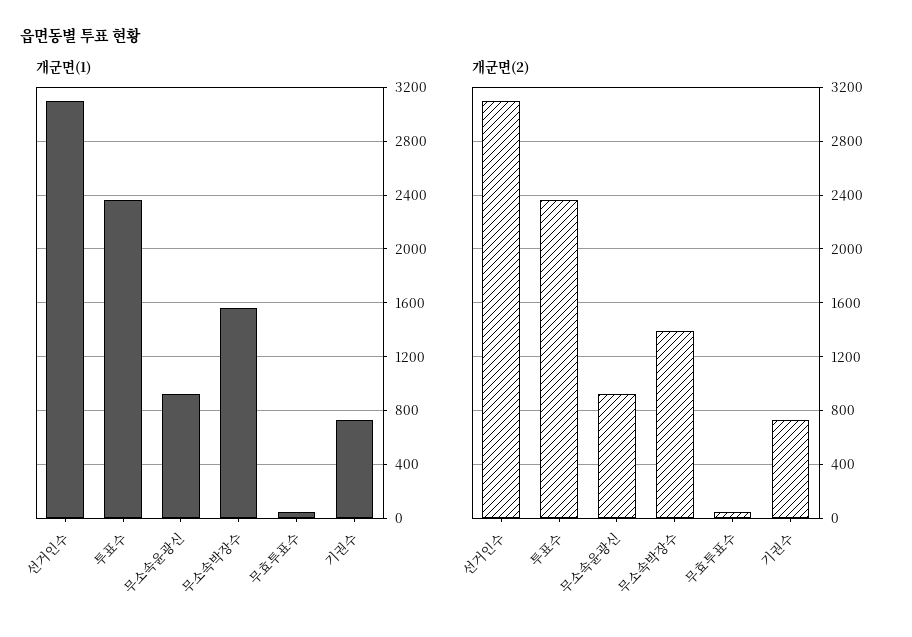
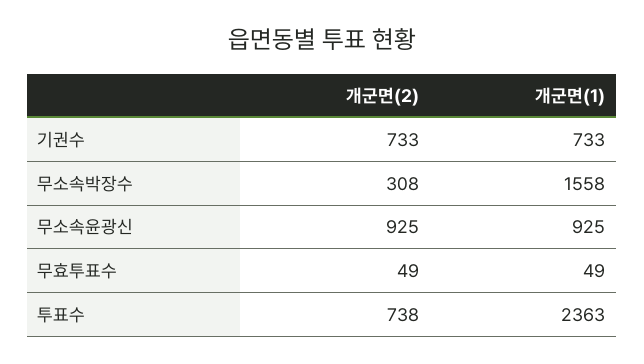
  {
    "개군면(1)": {
-     "선거인수": 3100,
      "투표수": 2363,
      "무소속윤광신": 925,
      "무소속박장수": 1558,
      "무효투표수": 49,
      "기권수": 733
    },
    "개군면(2)": {
-     "선거인수": 3100,
-     "투표수": 2350,
+     "투표수": 738,
      "무소속윤광신": 925,
-     "무소속박장수": 1400,
+     "무소속박장수": 308,
      "무효투표수": 49,
      "기권수": 733
    }
  }

